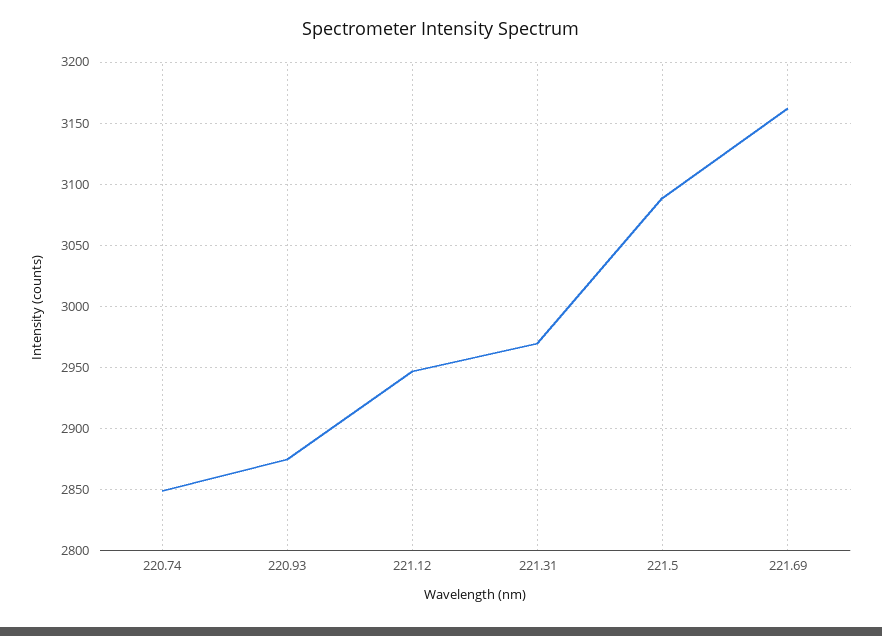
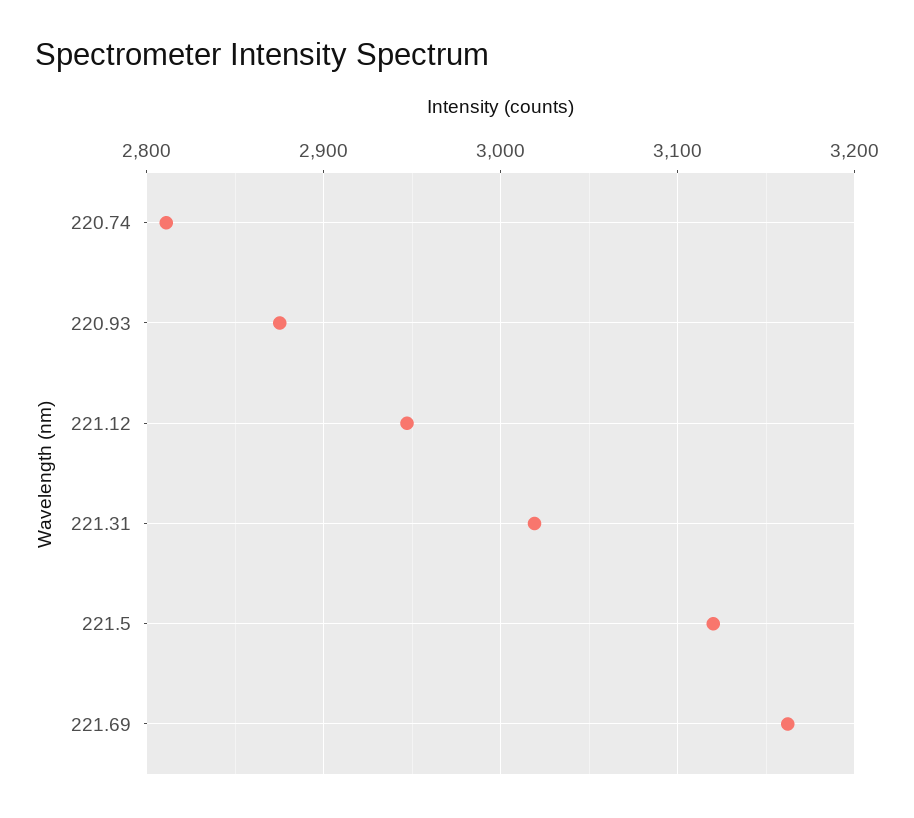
  {
-   "220.74": 2850,
+   "220.74": 2810,
    "220.93": 2875,
    "221.12": 2945,
-   "221.31": 2970,
+   "221.31": 3020,
-   "221.5": 3090,
+   "221.5": 3120,
    "221.69": 3160
  }

